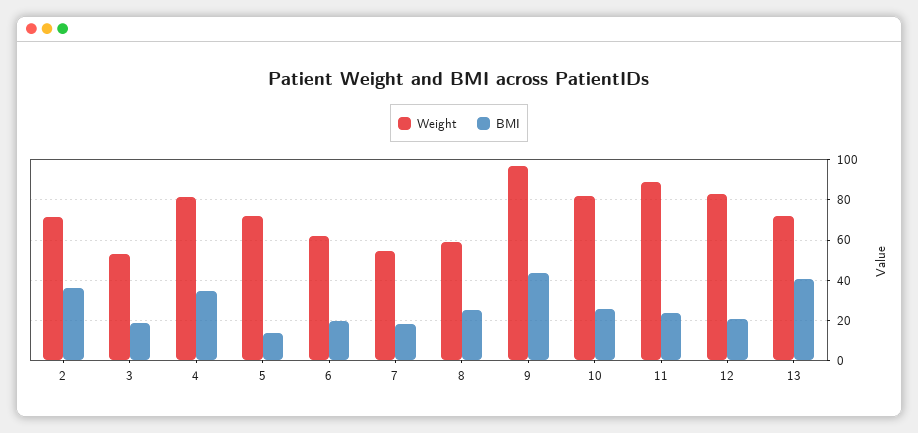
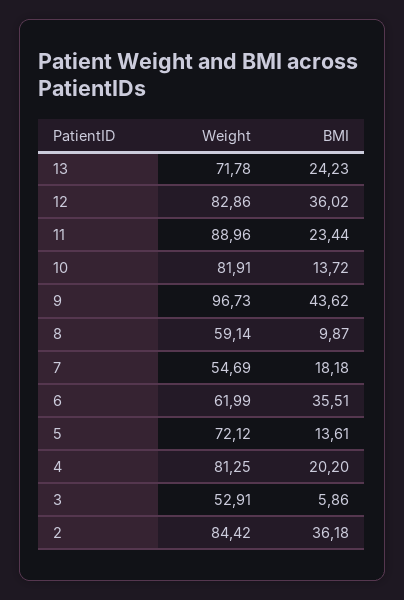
  {
    "Weight": {
-     "2": 70,
+     "2": 84.42,
      "3": 52.91,
      "4": 81.25,
      "5": 72.12,
      "6": 61.99,
      "7": 54.69,
      "8": 59.14,
      "9": 96.73,
      "10": 81.91,
      "11": 88.96,
      "12": 82.86,
      "13": 71.78
    },
    "BMI": {
      "2": 36.18,
-     "3": 20,
+     "3": 5.86,
-     "4": 35,
+     "4": 20.2,
      "5": 13.61,
-     "6": 20,
+     "6": 35.51,
      "7": 18.18,
-     "8": 25,
+     "8": 9.87,
      "9": 43.62,
-     "10": 25,
+     "10": 13.72,
      "11": 23.44,
-     "12": 20,
+     "12": 36.02,
-     "13": 40
+     "13": 24.23
    }
  }

